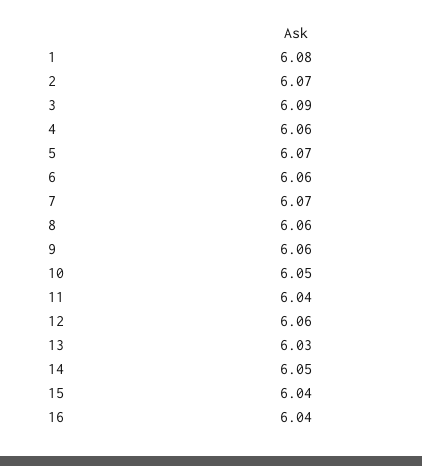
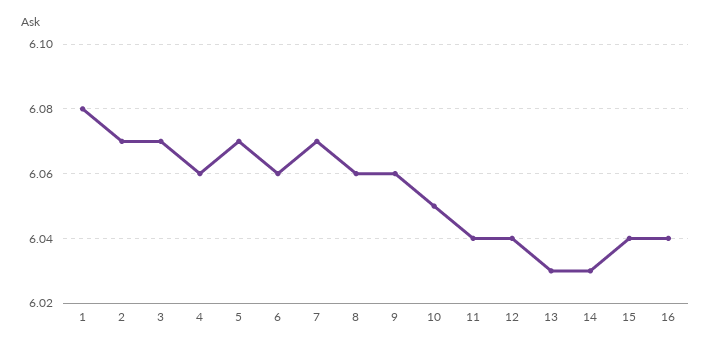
  {
    "1": 6.08,
    "2": 6.07,
-   "3": 6.09,
+   "3": 6.07,
    "4": 6.06,
    "5": 6.07,
    "6": 6.06,
    "7": 6.07,
    "8": 6.06,
    "9": 6.06,
    "10": 6.05,
    "11": 6.04,
-   "12": 6.06,
+   "12": 6.04,
    "13": 6.03,
-   "14": 6.05,
+   "14": 6.03,
    "15": 6.04,
    "16": 6.04
  }

